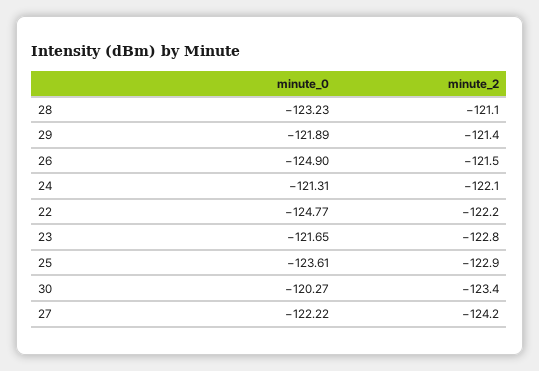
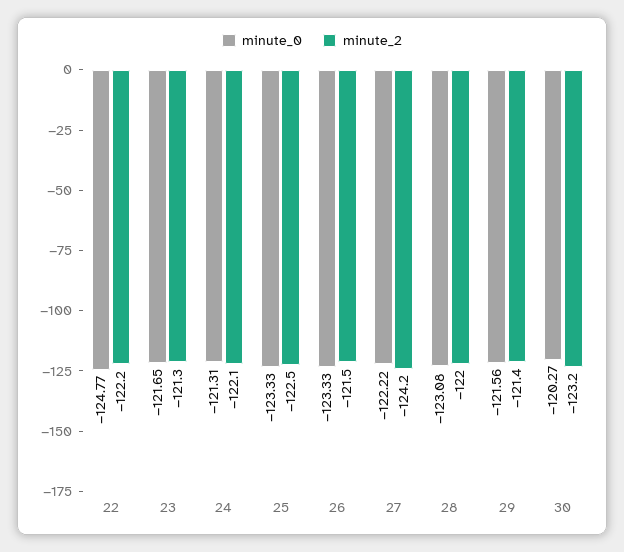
  {
    "minute_0": {
-     "28": -123.23,
+     "28": -123.08,
-     "29": -121.89,
+     "29": -121.56,
-     "26": -124.9,
+     "26": -123.33,
      "24": -121.31,
      "22": -124.77,
      "23": -121.65,
-     "25": -123.61,
+     "25": -123.33,
      "30": -120.27,
      "27": -122.22
    },
    "minute_2": {
-     "28": -121.1,
+     "28": -122,
      "29": -121.4,
      "26": -121.5,
      "24": -122.1,
      "22": -122.2,
-     "23": -122.8,
+     "23": -121.3,
-     "25": -122.9,
+     "25": -122.5,
-     "30": -123.4,
+     "30": -123.2,
      "27": -124.2
    }
  }

